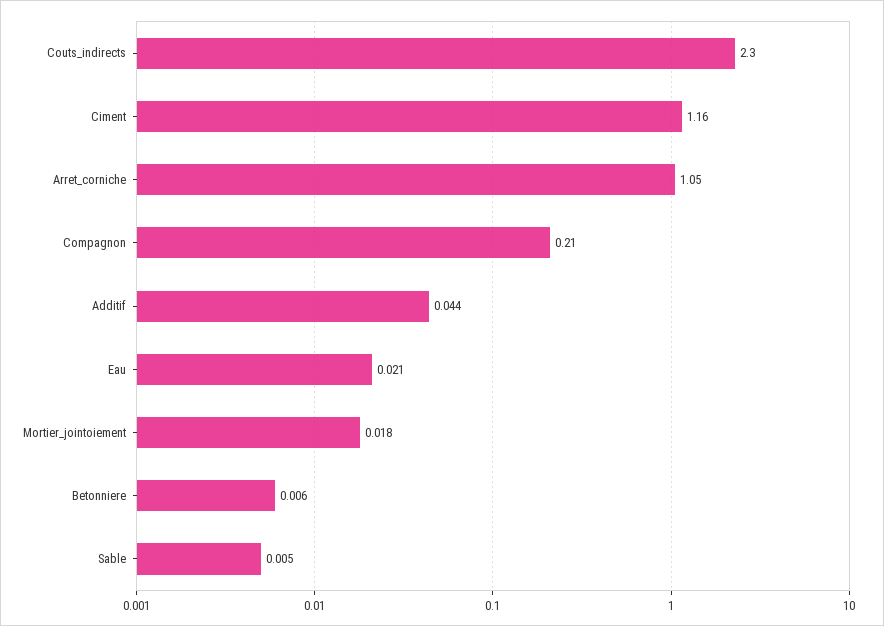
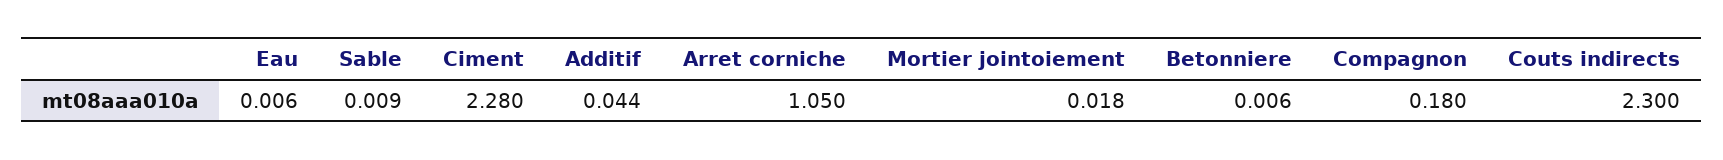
  {
    "Couts_indirects": 2.3,
-   "Ciment": 1.16,
+   "Ciment": 2.28,
    "Arret_corniche": 1.05,
-   "Compagnon": 0.21,
+   "Compagnon": 0.18,
    "Additif": 0.044,
-   "Eau": 0.021,
+   "Eau": 0.006,
    "Mortier_jointoiement": 0.018,
    "Betonniere": 0.006,
-   "Sable": 0.005
+   "Sable": 0.009
  }

